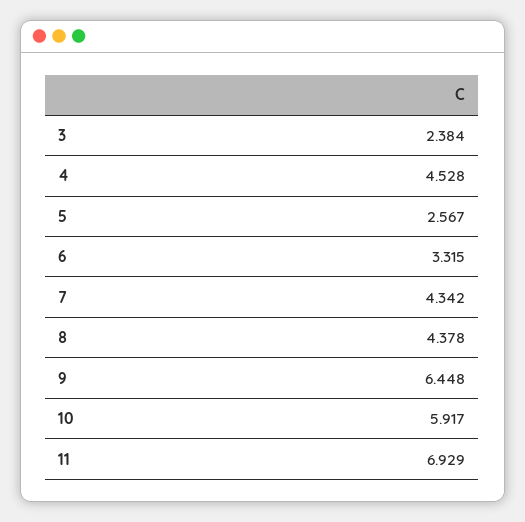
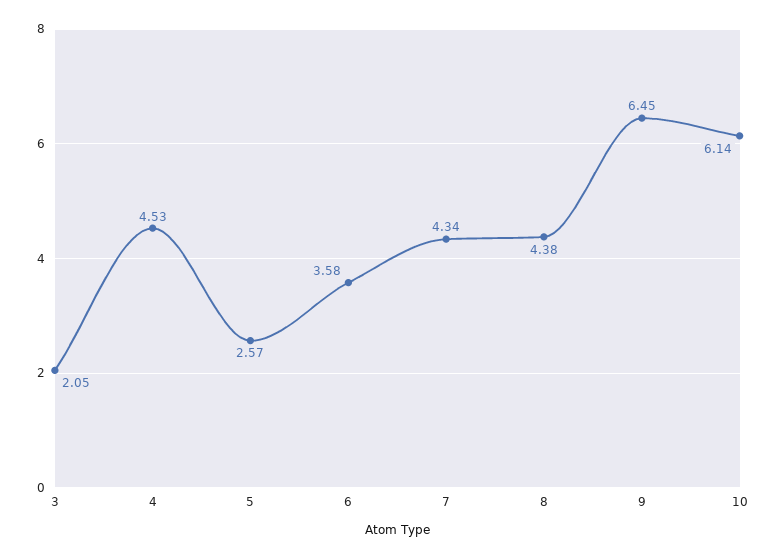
  {
-   "3": 2.384,
+   "3": 2.05,
    "4": 4.528,
    "5": 2.567,
-   "6": 3.315,
+   "6": 3.58,
    "7": 4.342,
    "8": 4.378,
    "9": 6.448,
-   "10": 5.917,
+   "10": 6.14
-   "11": 6.929
  }

